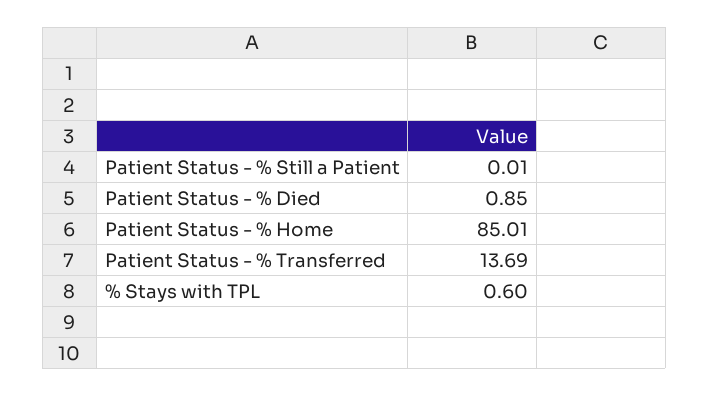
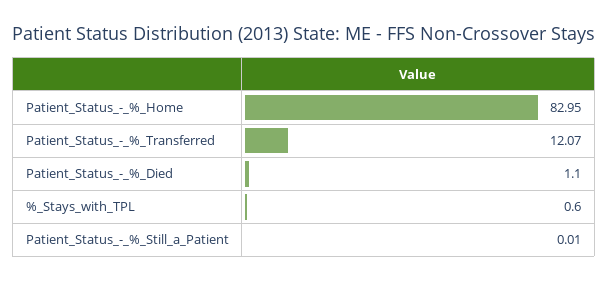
  {
    "Patient Status - % Still a Patient": 0.01,
-   "Patient Status - % Died": 0.85,
+   "Patient Status - % Died": 1.1,
-   "Patient Status - % Home": 85.01,
+   "Patient Status - % Home": 82.95,
-   "Patient Status - % Transferred": 13.69,
+   "Patient Status - % Transferred": 12.07,
    "% Stays with TPL": 0.6
  }

